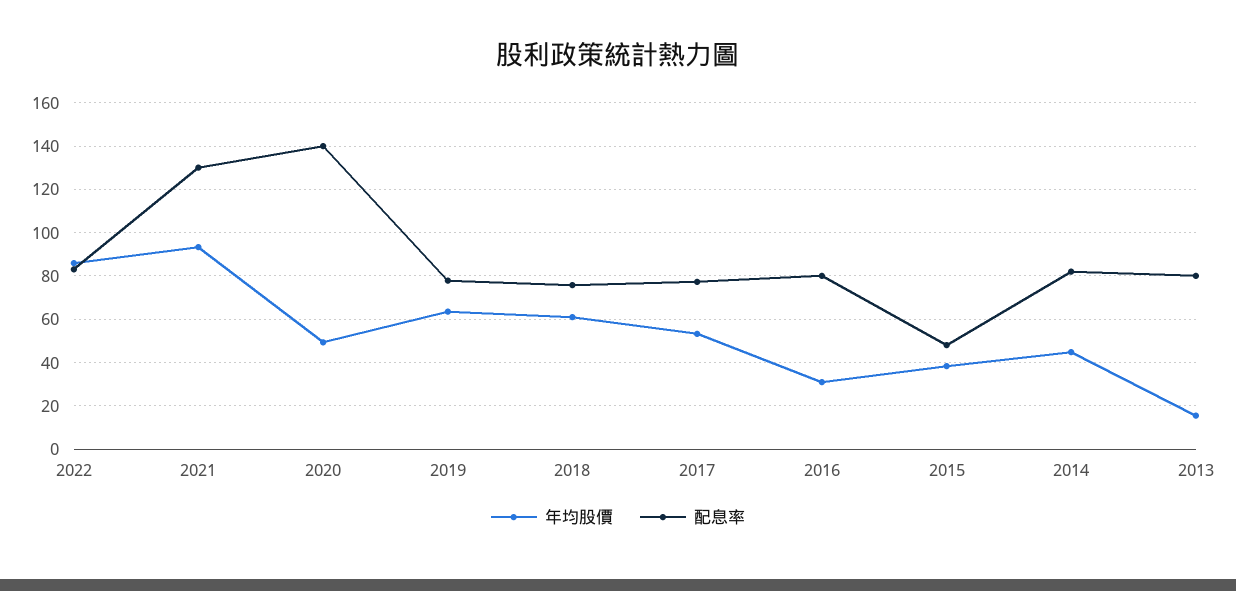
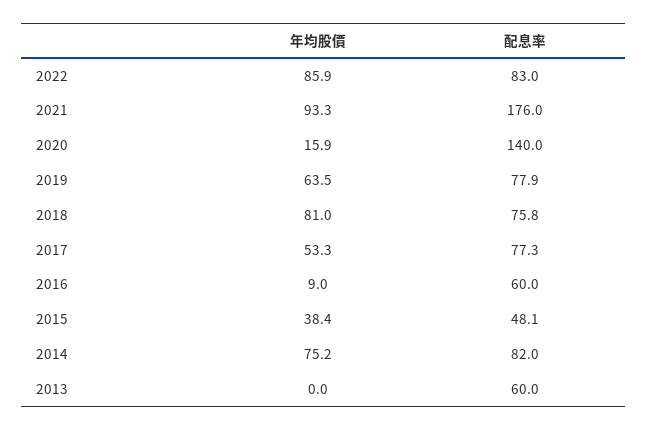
  {
    "年均股價": {
      "2022": 85.9,
      "2021": 93.3,
-     "2020": 50,
+     "2020": 15.9,
      "2019": 63.5,
-     "2018": 60,
+     "2018": 81,
      "2017": 53.3,
-     "2016": 30,
+     "2016": 9,
      "2015": 38.4,
-     "2014": 45,
+     "2014": 75.2,
-     "2013": 15
+     "2013": 0
    },
    "配息率": {
      "2022": 83,
-     "2021": 130,
+     "2021": 176,
      "2020": 140,
      "2019": 77.9,
      "2018": 75.8,
      "2017": 77.3,
-     "2016": 80,
+     "2016": 60,
      "2015": 48.1,
      "2014": 82,
-     "2013": 80
+     "2013": 60
    }
  }

